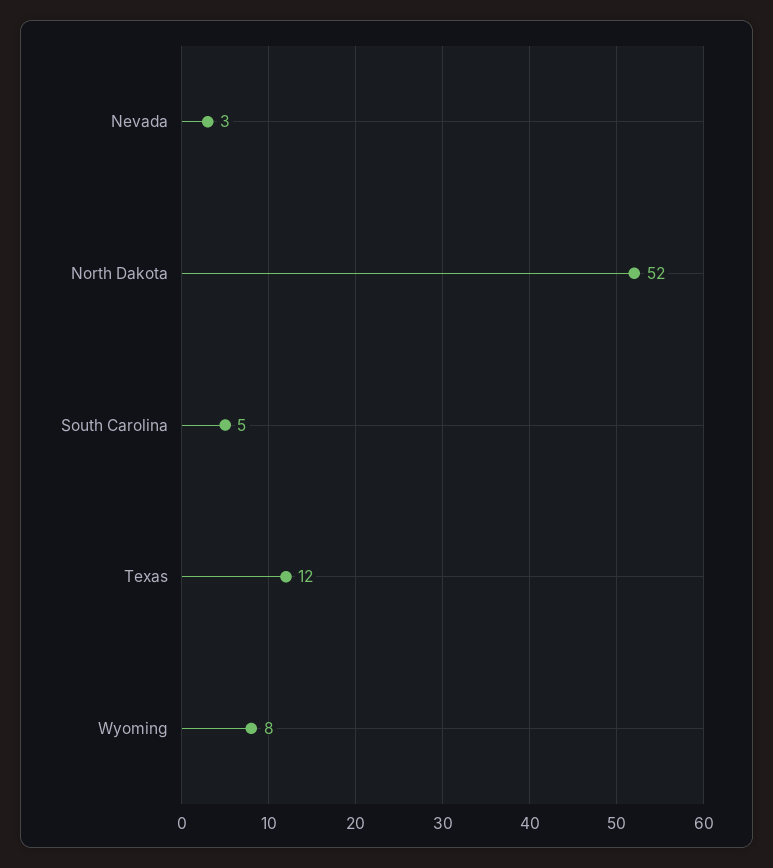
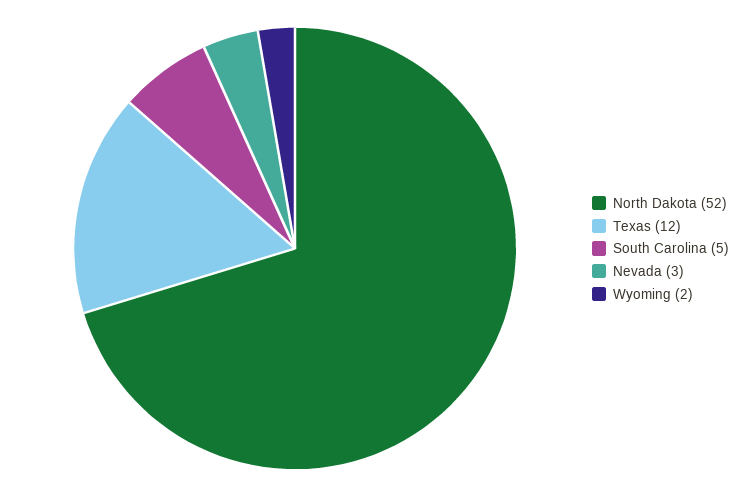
  {
    "Nevada": 3,
    "North Dakota": 52,
    "South Carolina": 5,
    "Texas": 12,
-   "Wyoming": 8
+   "Wyoming": 2
  }

